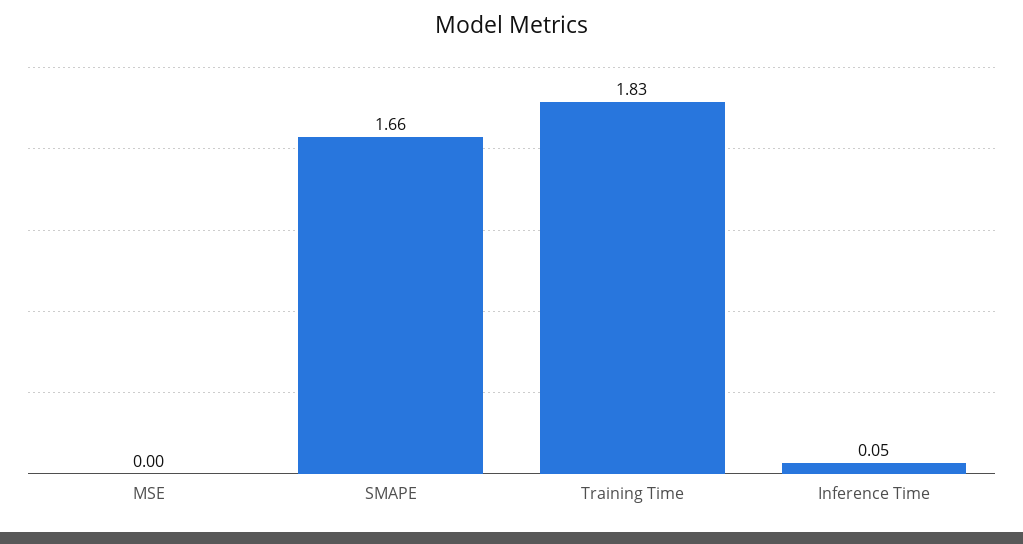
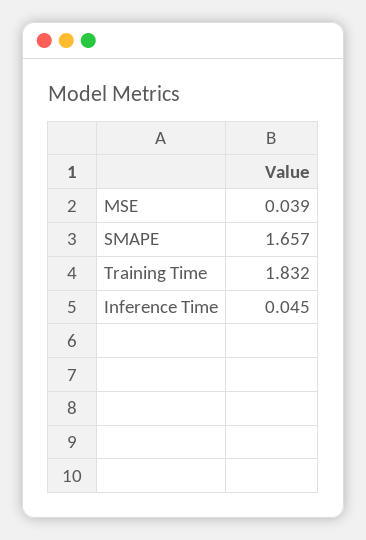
  {
-   "MSE": 0,
+   "MSE": 0.039,
    "SMAPE": 1.657,
    "Training Time": 1.832,
    "Inference Time": 0.045
  }

